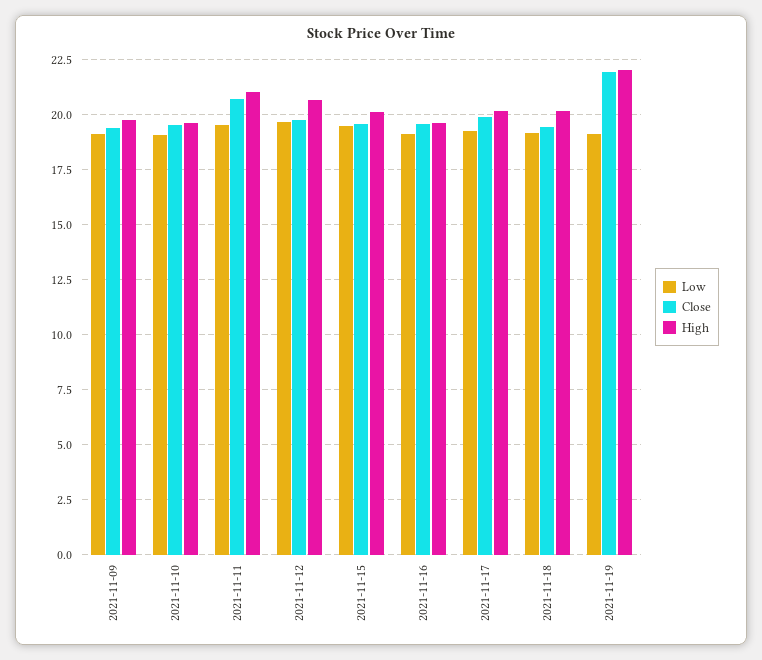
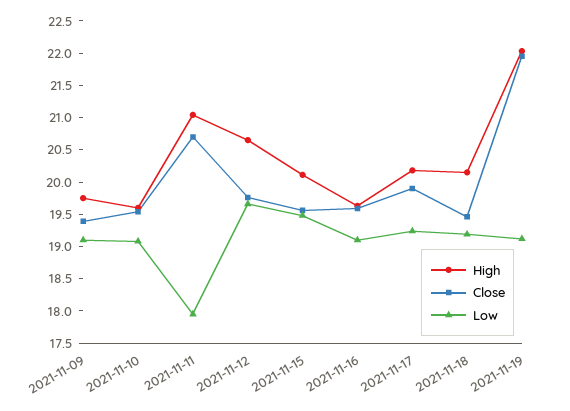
  {
    "Low": {
      "2021-11-09": 19,
      "2021-11-10": 19,
-     "2021-11-11": 19.5,
+     "2021-11-11": 18,
      "2021-11-12": 19.75,
      "2021-11-15": 19.5,
      "2021-11-16": 19,
      "2021-11-17": 19.25,
      "2021-11-18": 19.25,
      "2021-11-19": 19
    },
    "Close": {
      "2021-11-09": 19.5,
      "2021-11-10": 19.5,
      "2021-11-11": 20.75,
      "2021-11-12": 19.75,
      "2021-11-15": 19.5,
      "2021-11-16": 19.5,
      "2021-11-17": 20,
      "2021-11-18": 19.5,
      "2021-11-19": 22
    },
    "High": {
      "2021-11-09": 19.75,
      "2021-11-10": 19.5,
      "2021-11-11": 21,
      "2021-11-12": 20.75,
      "2021-11-15": 20,
      "2021-11-16": 19.75,
      "2021-11-17": 20.25,
      "2021-11-18": 20.25,
      "2021-11-19": 22
    }
  }

